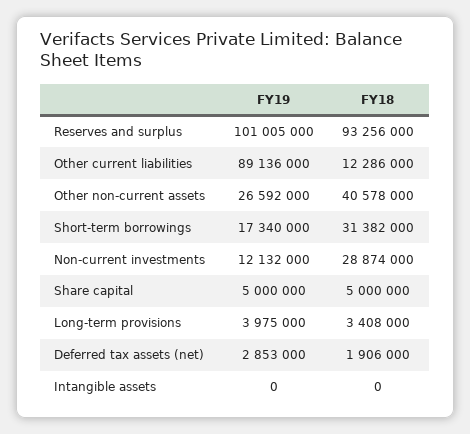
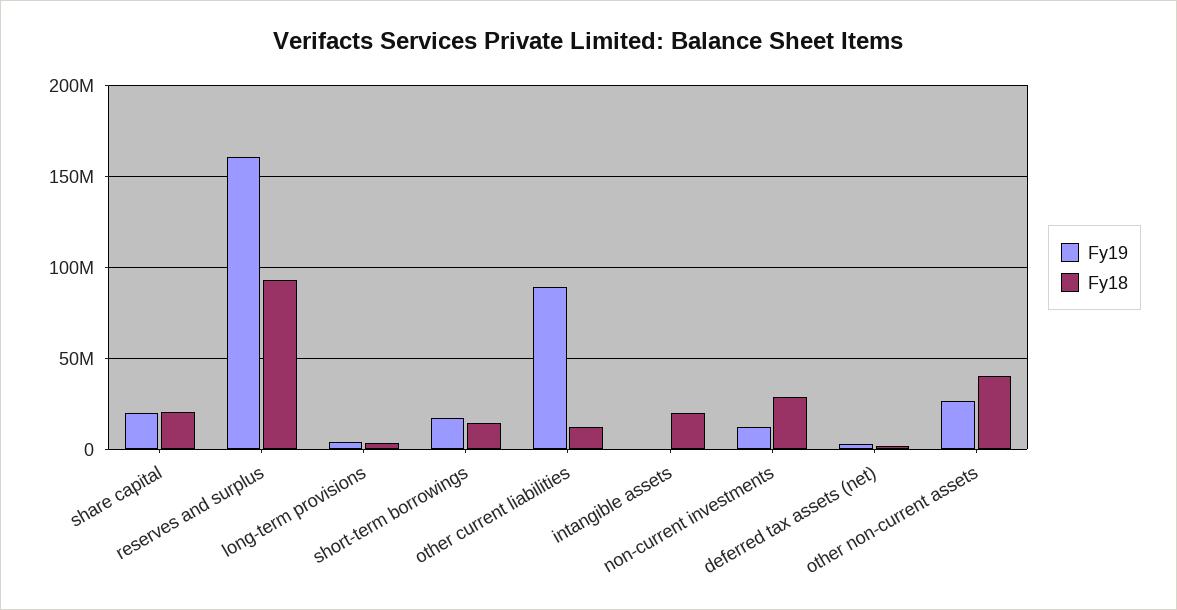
  {
    "FY19": {
-     "Reserves and surplus": 101005000,
+     "Reserves and surplus": 160000000,
      "Other current liabilities": 89136000,
      "Other non-current assets": 26592000,
      "Short-term borrowings": 17340000,
      "Non-current investments": 12132000,
-     "Share capital": 5000000,
+     "Share capital": 20000000,
      "Long-term provisions": 3975000,
      "Deferred tax assets (net)": 2853000,
      "Intangible assets": 0
    },
    "FY18": {
      "Reserves and surplus": 93256000,
      "Other current liabilities": 12286000,
      "Other non-current assets": 40578000,
-     "Short-term borrowings": 31382000,
+     "Short-term borrowings": 15000000,
      "Non-current investments": 28874000,
-     "Share capital": 5000000,
+     "Share capital": 20000000,
      "Long-term provisions": 3408000,
      "Deferred tax assets (net)": 1906000,
-     "Intangible assets": 0
+     "Intangible assets": 20000000
    }
  }

